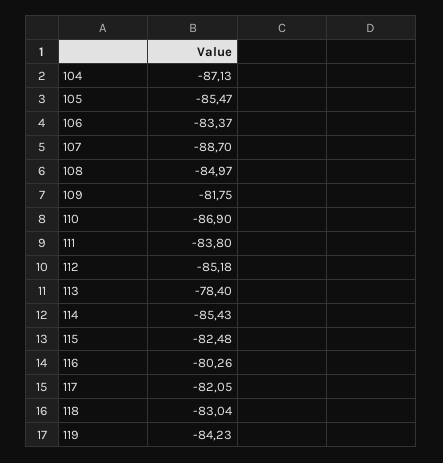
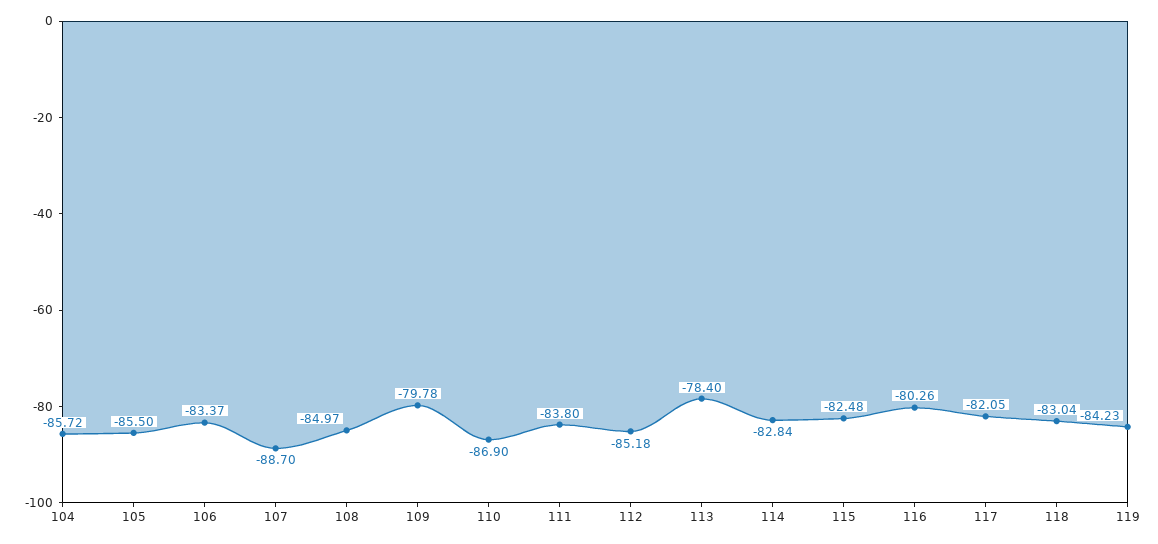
  {
-   "104": -87.13,
+   "104": -85.72,
-   "105": -85.47,
+   "105": -85.5,
    "106": -83.37,
    "107": -88.7,
    "108": -84.97,
-   "109": -81.75,
+   "109": -79.78,
    "110": -86.9,
    "111": -83.8,
    "112": -85.18,
    "113": -78.4,
-   "114": -85.43,
+   "114": -82.84,
    "115": -82.48,
    "116": -80.26,
    "117": -82.05,
    "118": -83.04,
    "119": -84.23
  }

